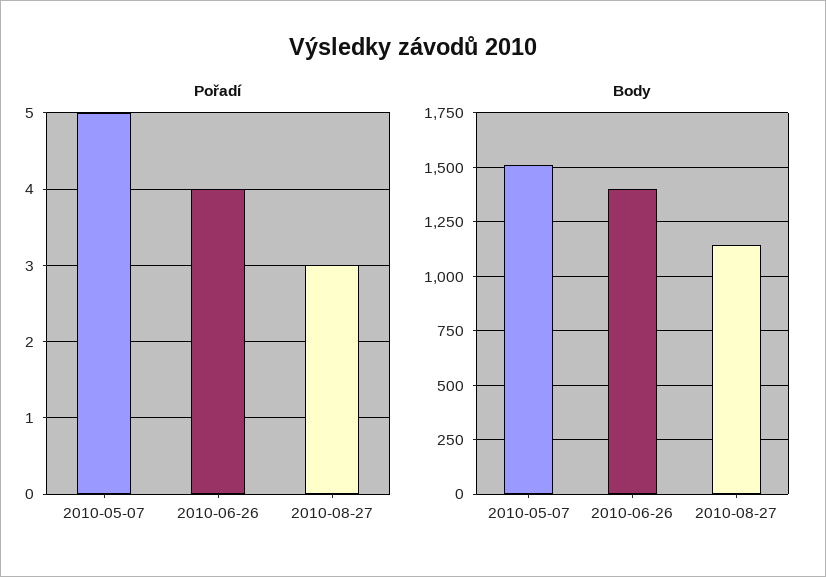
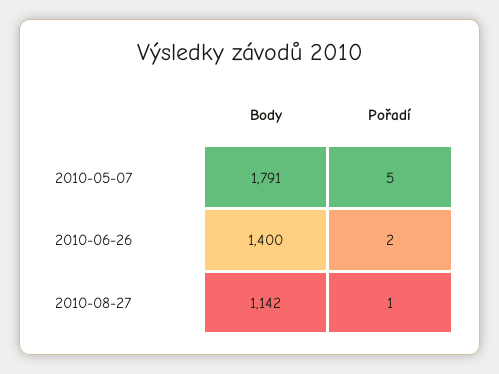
  {
    "Pořadí": {
      "2010-05-07": 5,
-     "2010-06-26": 4,
+     "2010-06-26": 2,
-     "2010-08-27": 3
+     "2010-08-27": 1
    },
    "Body": {
-     "2010-05-07": 1500,
+     "2010-05-07": 1791,
      "2010-06-26": 1400,
      "2010-08-27": 1142
    }
  }

